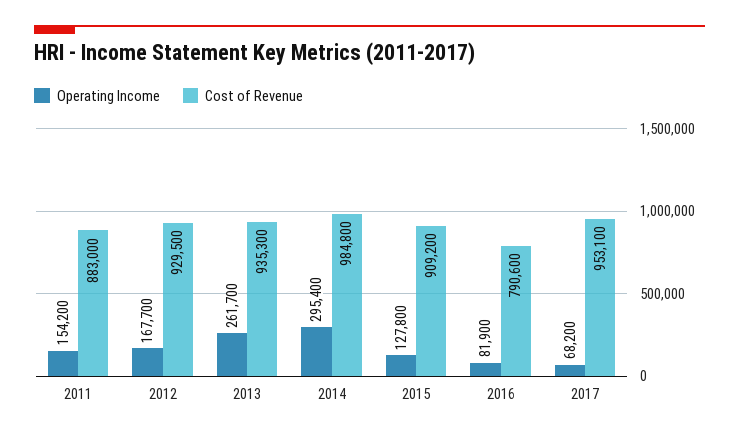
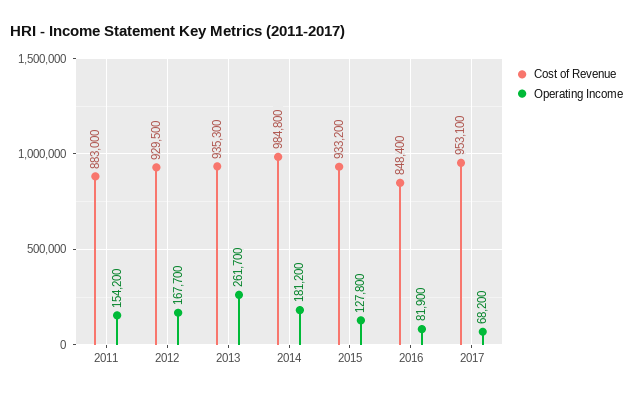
  {
    "Operating Income": {
      "2011": 154200,
      "2012": 167700,
      "2013": 261700,
-     "2014": 295400,
+     "2014": 181200,
      "2015": 127800,
      "2016": 81900,
      "2017": 68200
    },
    "Cost of Revenue": {
      "2011": 883000,
      "2012": 929500,
      "2013": 935300,
      "2014": 984800,
-     "2015": 909200,
+     "2015": 933200,
-     "2016": 790600,
+     "2016": 848400,
      "2017": 953100
    }
  }

